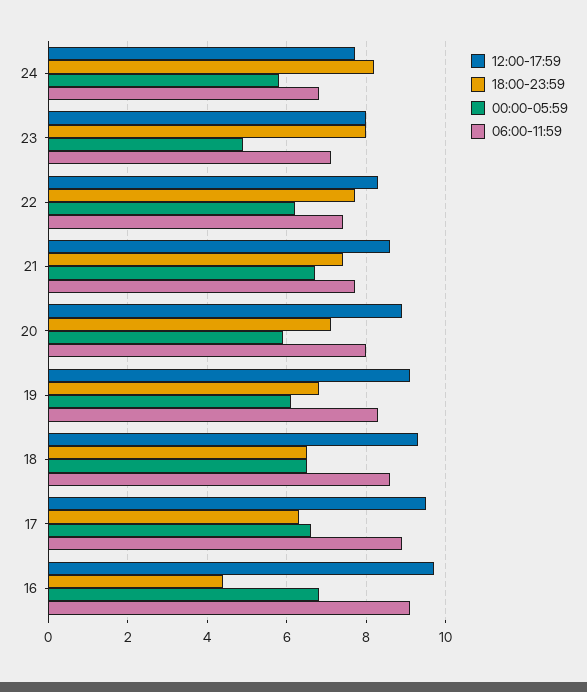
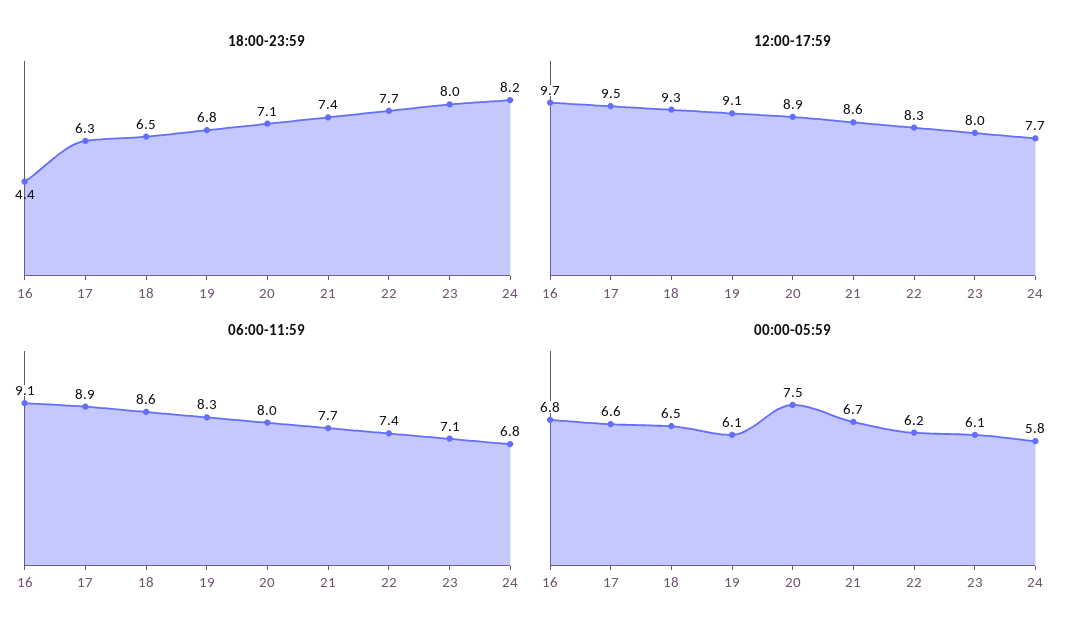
  {
    "12:00-17:59": {
      "24": 7.7,
      "23": 8,
      "22": 8.3,
      "21": 8.6,
      "20": 8.9,
      "19": 9.1,
      "18": 9.3,
      "17": 9.5,
      "16": 9.7
    },
    "18:00-23:59": {
      "24": 8.2,
      "23": 8,
      "22": 7.7,
      "21": 7.4,
      "20": 7.1,
      "19": 6.8,
      "18": 6.5,
      "17": 6.3,
      "16": 4.4
    },
    "00:00-05:59": {
      "24": 5.8,
-     "23": 5,
+     "23": 6.1,
      "22": 6.2,
      "21": 6.7,
-     "20": 6,
+     "20": 7.5,
      "19": 6.1,
      "18": 6.5,
      "17": 6.6,
      "16": 6.8
    },
    "06:00-11:59": {
      "24": 6.8,
      "23": 7.1,
      "22": 7.4,
      "21": 7.7,
      "20": 8,
      "19": 8.3,
      "18": 8.6,
      "17": 8.9,
      "16": 9.1
    }
  }

